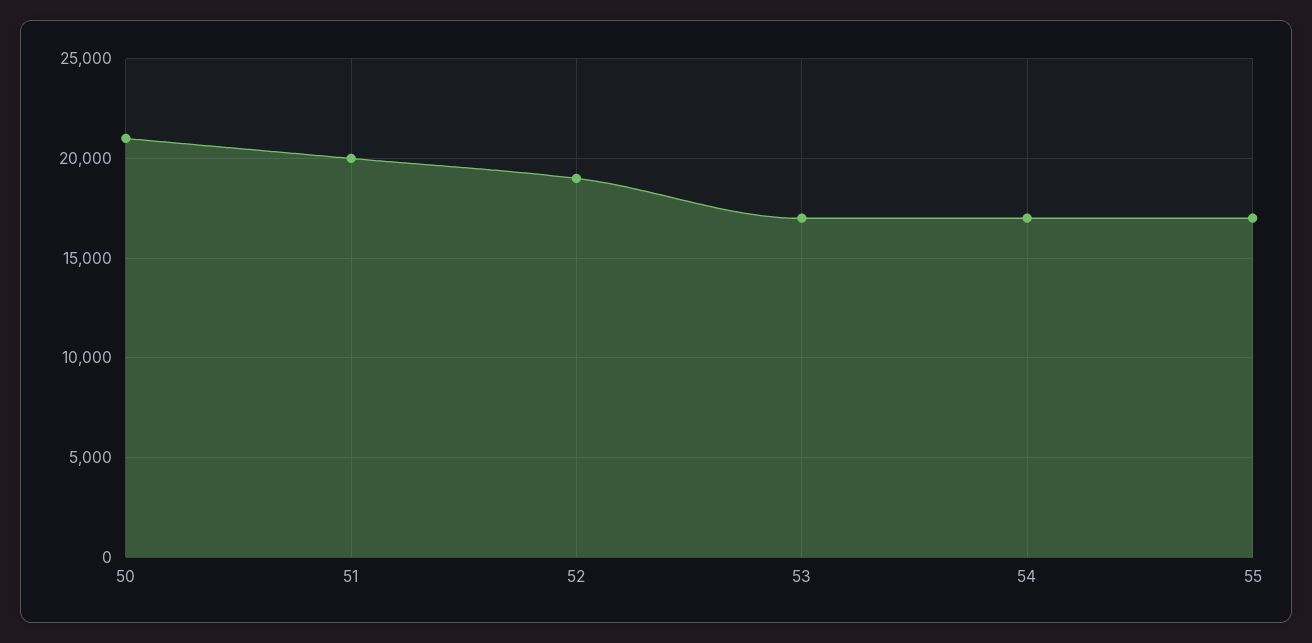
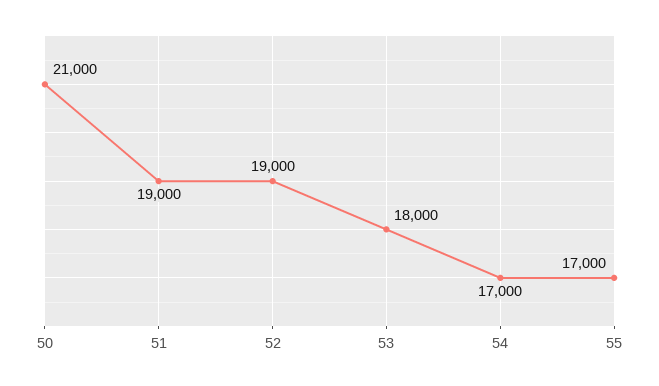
  {
    "50": 21000,
-   "51": 20000,
+   "51": 19000,
    "52": 19000,
-   "53": 17000,
+   "53": 18000,
    "54": 17000,
    "55": 17000
  }

